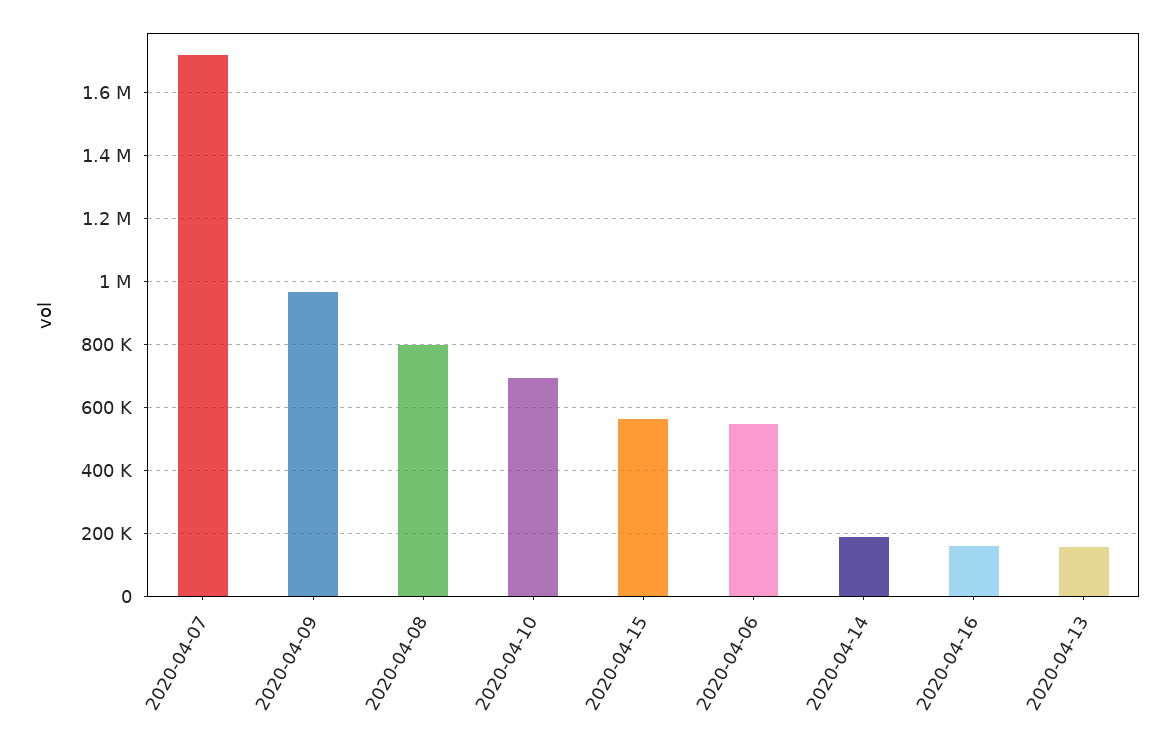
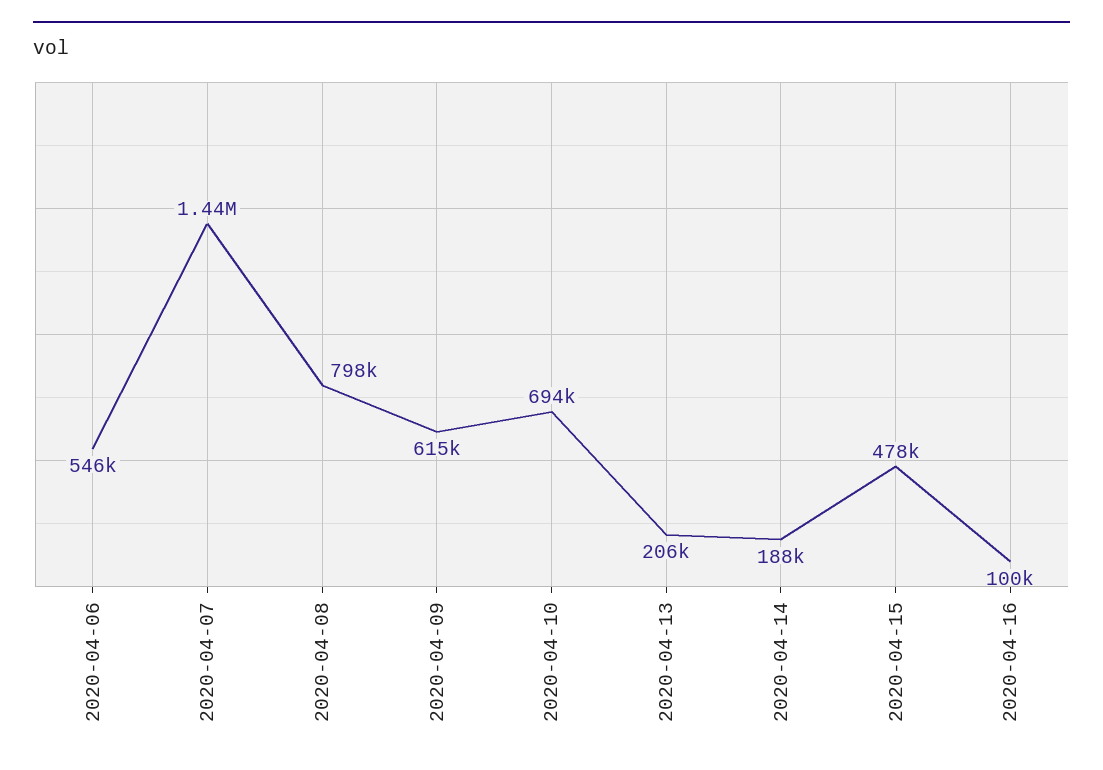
  {
-   "2020-04-07": 1720000,
+   "2020-04-07": 1440000,
-   "2020-04-09": 960000,
+   "2020-04-09": 615000,
    "2020-04-08": 798000,
    "2020-04-10": 694000,
-   "2020-04-15": 560000,
+   "2020-04-15": 478000,
    "2020-04-06": 546000,
    "2020-04-14": 188000,
-   "2020-04-16": 160000,
+   "2020-04-16": 100000,
-   "2020-04-13": 160000
+   "2020-04-13": 206000
  }

